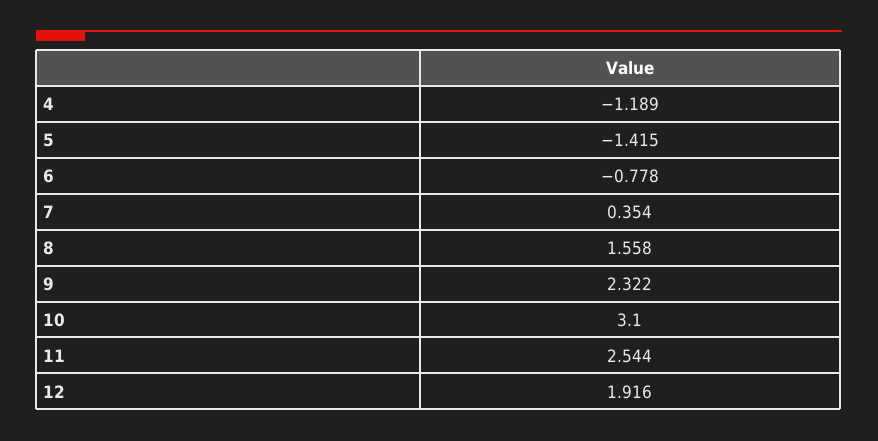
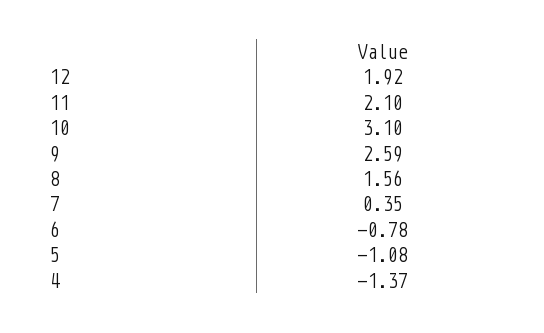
  {
-   "4": -1.189,
+   "4": -1.37,
-   "5": -1.415,
+   "5": -1.08,
    "6": -0.778,
    "7": 0.354,
    "8": 1.558,
-   "9": 2.322,
+   "9": 2.59,
    "10": 3.1,
-   "11": 2.544,
+   "11": 2.1,
    "12": 1.916
  }

